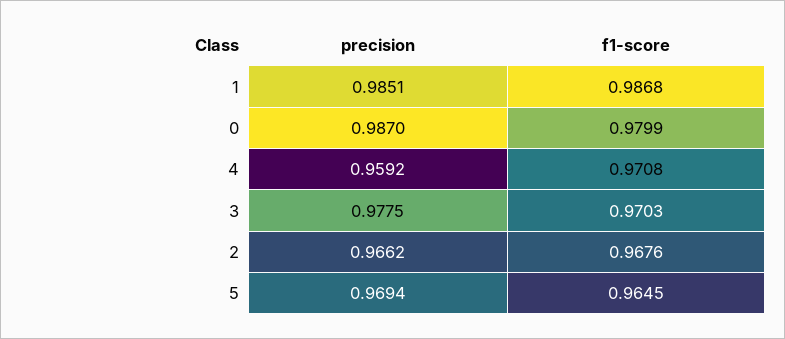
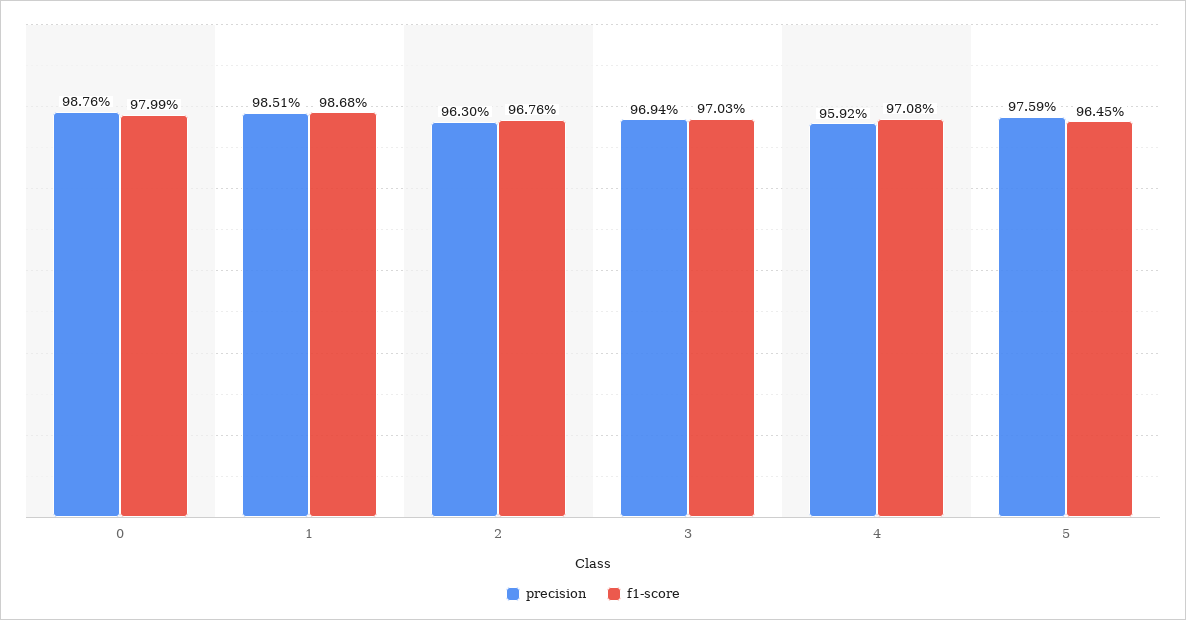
  {
    "precision": {
      "1": 0.9851,
-     "0": 0.987,
+     "0": 0.9876,
      "4": 0.9592,
-     "3": 0.9775,
+     "3": 0.9694,
-     "2": 0.9662,
+     "2": 0.963,
-     "5": 0.9694
+     "5": 0.9759
    },
    "f1-score": {
      "1": 0.9868,
      "0": 0.9799,
      "4": 0.9708,
      "3": 0.9703,
      "2": 0.9676,
      "5": 0.9645
    }
  }

